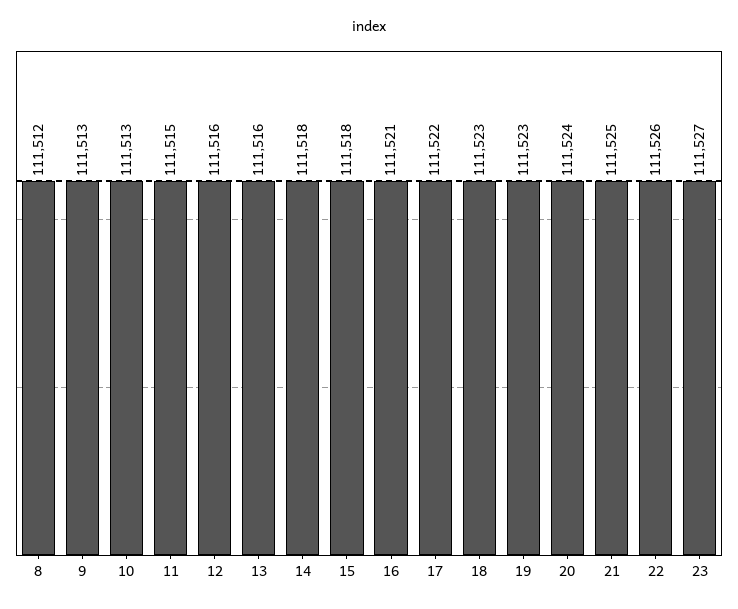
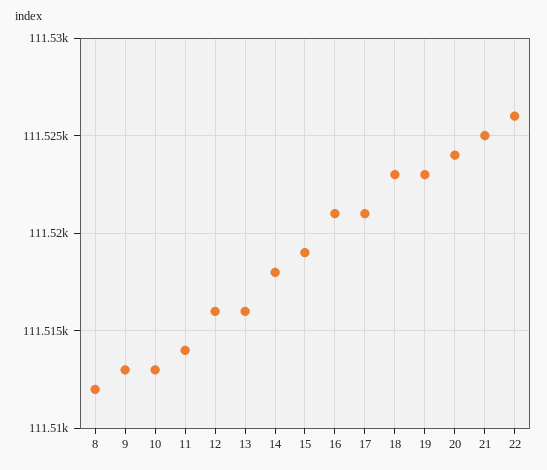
  {
    "8": 111512,
    "9": 111513,
    "10": 111513,
-   "11": 111515,
+   "11": 111514,
    "12": 111516,
    "13": 111516,
    "14": 111518,
-   "15": 111518,
+   "15": 111519,
    "16": 111521,
-   "17": 111522,
+   "17": 111521,
    "18": 111523,
    "19": 111523,
    "20": 111524,
    "21": 111525,
-   "22": 111526,
+   "22": 111526
-   "23": 111527
  }

